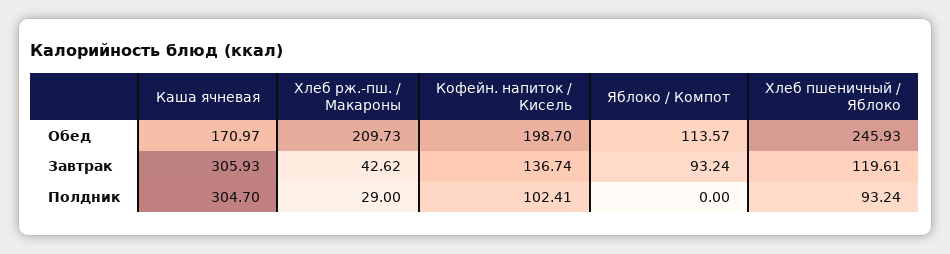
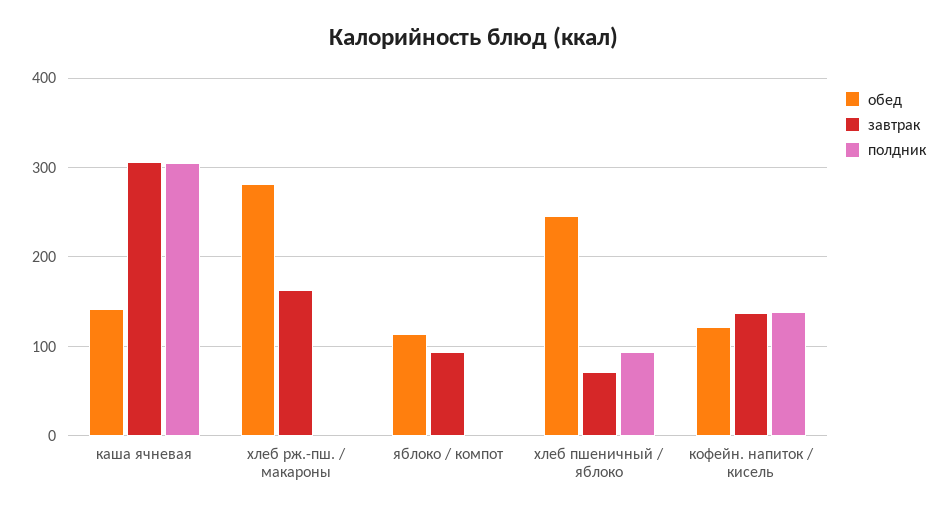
  {
    "Обед": {
-     "Каша ячневая": 170.97,
+     "Каша ячневая": 140,
-     "Хлеб рж.-пш. / Макароны": 209.73,
+     "Хлеб рж.-пш. / Макароны": 280,
-     "Кофейн. напиток / Кисель": 198.7,
+     "Кофейн. напиток / Кисель": 120,
      "Яблоко / Компот": 113.57,
      "Хлеб пшеничный / Яблоко": 245.93
    },
    "Завтрак": {
      "Каша ячневая": 305.93,
-     "Хлеб рж.-пш. / Макароны": 42.62,
+     "Хлеб рж.-пш. / Макароны": 160,
      "Кофейн. напиток / Кисель": 136.74,
      "Яблоко / Компот": 93.24,
-     "Хлеб пшеничный / Яблоко": 119.61
+     "Хлеб пшеничный / Яблоко": 70
    },
    "Полдник": {
      "Каша ячневая": 304.7,
-     "Хлеб рж.-пш. / Макароны": 29,
+     "Хлеб рж.-пш. / Макароны": 0,
-     "Кофейн. напиток / Кисель": 102.41,
+     "Кофейн. напиток / Кисель": 140,
      "Яблоко / Компот": 0,
      "Хлеб пшеничный / Яблоко": 93.24
    }
  }

